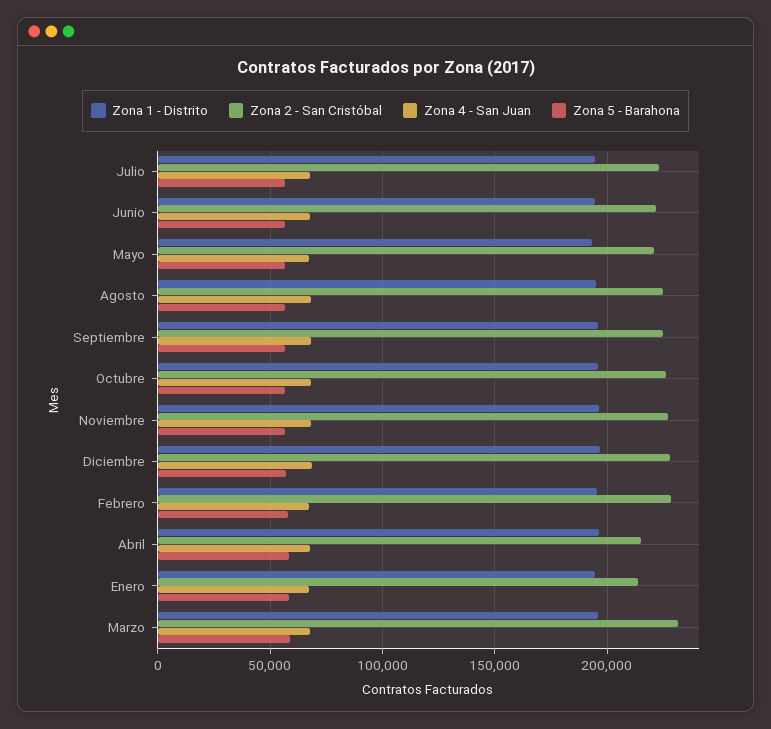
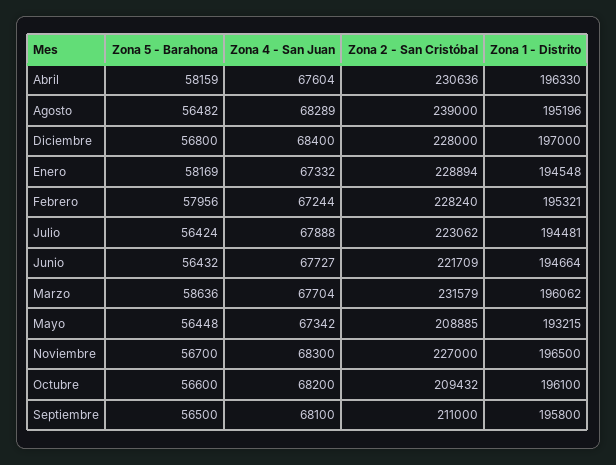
  {
    "Zona 1 - Distrito": {
      "Julio": 194481,
      "Junio": 194664,
      "Mayo": 193215,
      "Agosto": 195196,
      "Septiembre": 195800,
      "Octubre": 196100,
      "Noviembre": 196500,
      "Diciembre": 197000,
      "Febrero": 195321,
      "Abril": 196330,
      "Enero": 194548,
      "Marzo": 196062
    },
    "Zona 2 - San Cristóbal": {
      "Julio": 223062,
      "Junio": 221709,
-     "Mayo": 220000,
+     "Mayo": 208885,
-     "Agosto": 225000,
+     "Agosto": 239000,
-     "Septiembre": 225000,
+     "Septiembre": 211000,
-     "Octubre": 225000,
+     "Octubre": 209432,
      "Noviembre": 227000,
      "Diciembre": 228000,
      "Febrero": 228240,
-     "Abril": 215000,
+     "Abril": 230636,
-     "Enero": 215000,
+     "Enero": 228894,
      "Marzo": 231579
    },
    "Zona 4 - San Juan": {
      "Julio": 67888,
      "Junio": 67727,
      "Mayo": 67342,
      "Agosto": 68289,
      "Septiembre": 68100,
      "Octubre": 68200,
      "Noviembre": 68300,
      "Diciembre": 68400,
      "Febrero": 67244,
      "Abril": 67604,
      "Enero": 67332,
      "Marzo": 67704
    },
    "Zona 5 - Barahona": {
      "Julio": 56424,
      "Junio": 56432,
      "Mayo": 56448,
      "Agosto": 56482,
      "Septiembre": 56500,
      "Octubre": 56600,
      "Noviembre": 56700,
      "Diciembre": 56800,
      "Febrero": 57956,
      "Abril": 58159,
      "Enero": 58169,
      "Marzo": 58636
    }
  }

